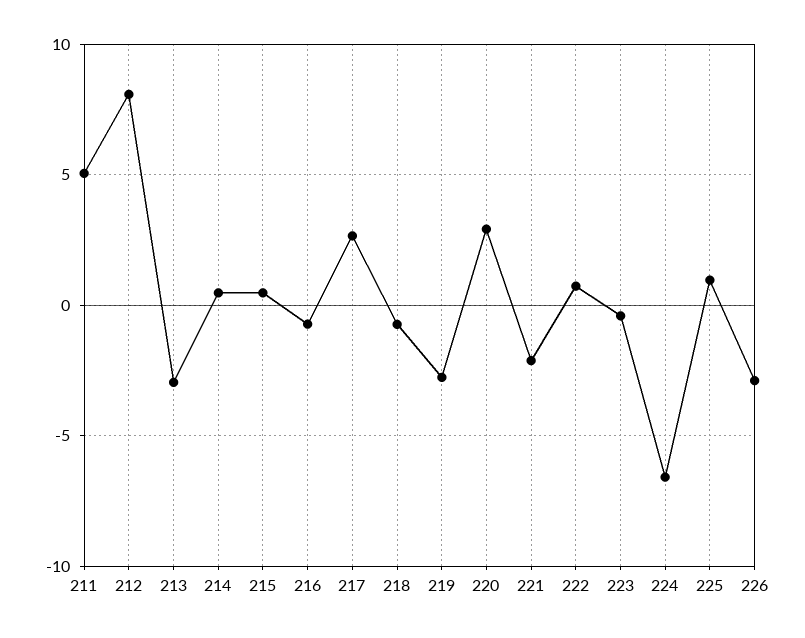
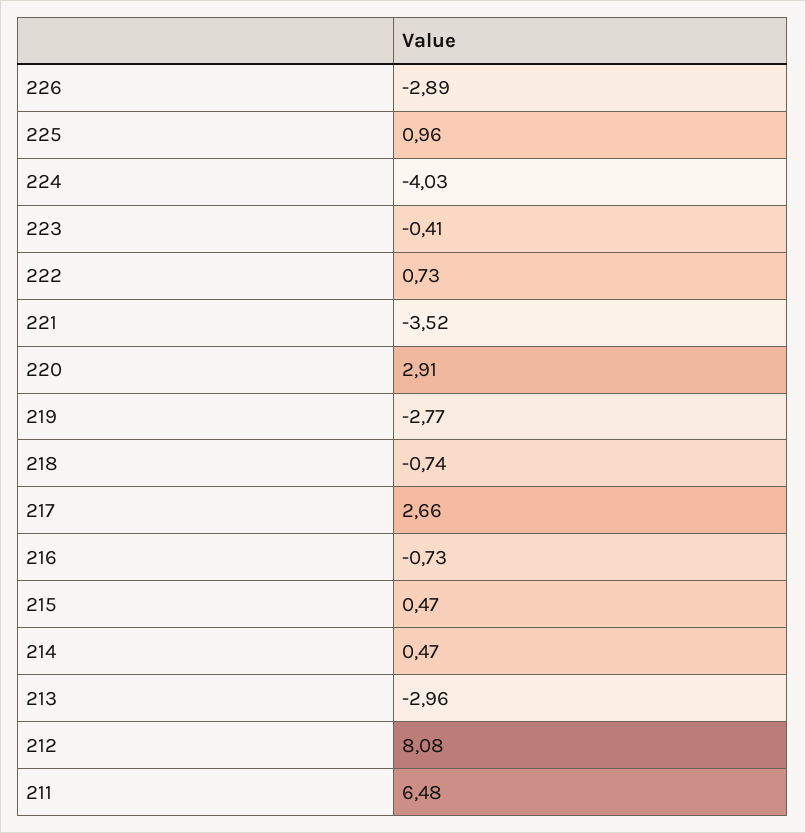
  {
-   "211": 5,
+   "211": 6.48,
    "212": 8.08,
    "213": -2.96,
    "214": 0.47,
    "215": 0.47,
    "216": -0.73,
    "217": 2.66,
    "218": -0.74,
    "219": -2.77,
    "220": 2.91,
-   "221": -2,
+   "221": -3.52,
    "222": 0.73,
    "223": -0.41,
-   "224": -6.5,
+   "224": -4.03,
    "225": 0.96,
    "226": -2.89
  }

